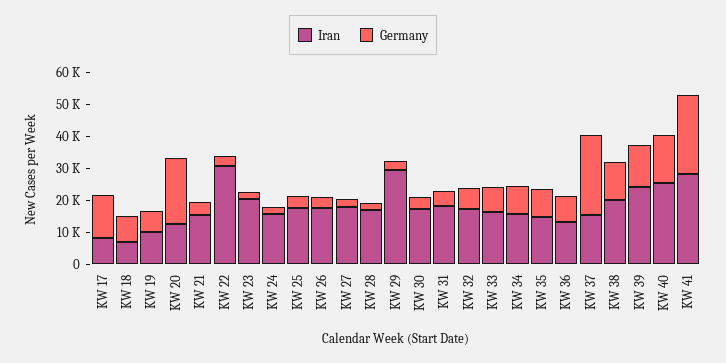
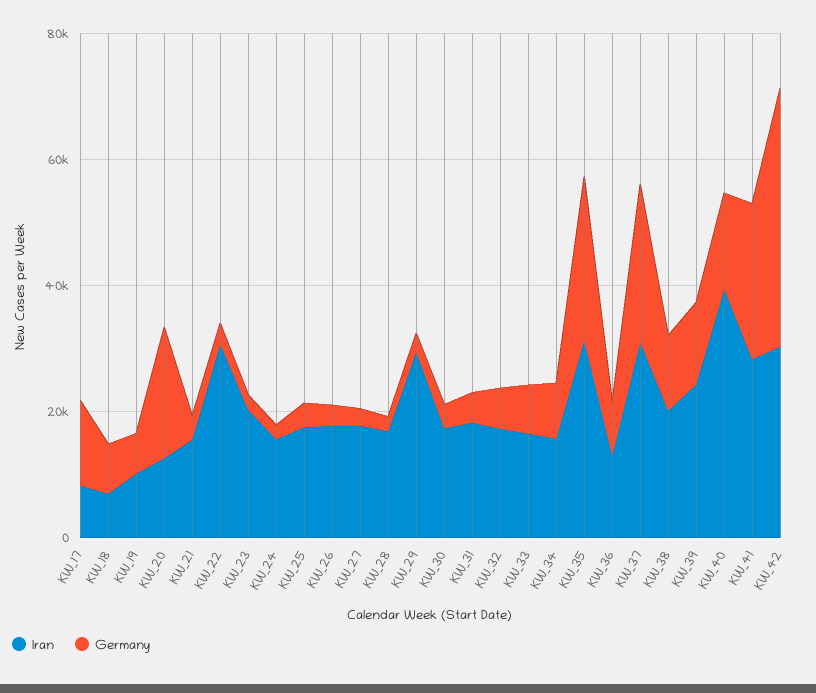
  {
    "Iran": {
      "KW 17": 10000,
      "KW 18": 5000,
      "KW 19": 10000,
      "KW 20": 15000,
      "KW 21": 15000,
      "KW 22": 30000,
      "KW 23": 20000,
      "KW 24": 15000,
      "KW 25": 20000,
      "KW 26": 20000,
      "KW 27": 20000,
      "KW 28": 15000,
      "KW 29": 30000,
      "KW 30": 15000,
      "KW 31": 20000,
      "KW 32": 15000,
      "KW 33": 15000,
      "KW 34": 15000,
-     "KW 35": 15000,
+     "KW 35": 30000,
      "KW 36": 15000,
-     "KW 37": 15000,
+     "KW 37": 30000,
      "KW 38": 20000,
      "KW 39": 25000,
-     "KW 40": 25000,
+     "KW 40": 40000,
-     "KW 41": 30000
+     "KW 41": 30000,
+     "KW_42": 30000
    },
    "Germany": {
      "KW 17": 15000,
      "KW 18": 10000,
      "KW 19": 5000,
      "KW 20": 20000,
      "KW 21": 5000,
      "KW 22": 5000,
      "KW 23": 0,
      "KW 24": 0,
      "KW 25": 5000,
      "KW 26": 5000,
      "KW 27": 5000,
      "KW 28": 0,
      "KW 29": 5000,
      "KW 30": 5000,
      "KW 31": 5000,
      "KW 32": 5000,
      "KW 33": 10000,
      "KW 34": 10000,
-     "KW 35": 10000,
+     "KW 35": 25000,
      "KW 36": 10000,
      "KW 37": 25000,
      "KW 38": 10000,
      "KW 39": 15000,
      "KW 40": 15000,
-     "KW 41": 25000
+     "KW 41": 25000,
+     "KW_42": 40000
    }
  }

